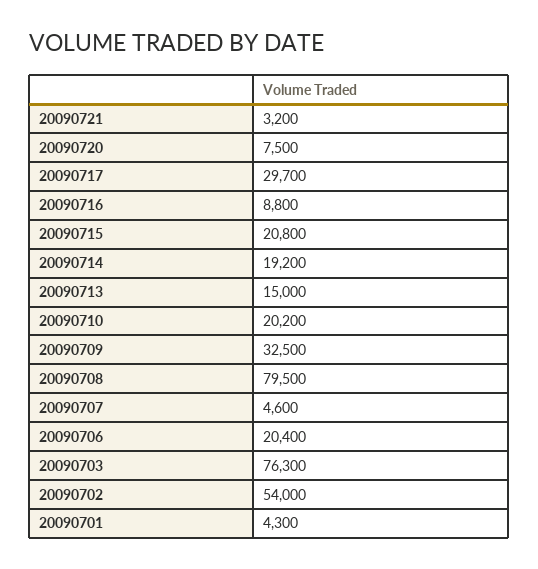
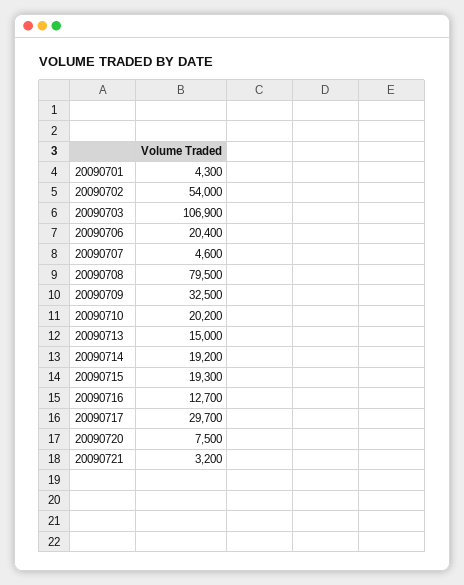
  {
    "20090721": 3200,
    "20090720": 7500,
    "20090717": 29700,
-   "20090716": 8800,
+   "20090716": 12700,
-   "20090715": 20800,
+   "20090715": 19300,
    "20090714": 19200,
    "20090713": 15000,
    "20090710": 20200,
    "20090709": 32500,
    "20090708": 79500,
    "20090707": 4600,
    "20090706": 20400,
-   "20090703": 76300,
+   "20090703": 106900,
    "20090702": 54000,
    "20090701": 4300
  }

